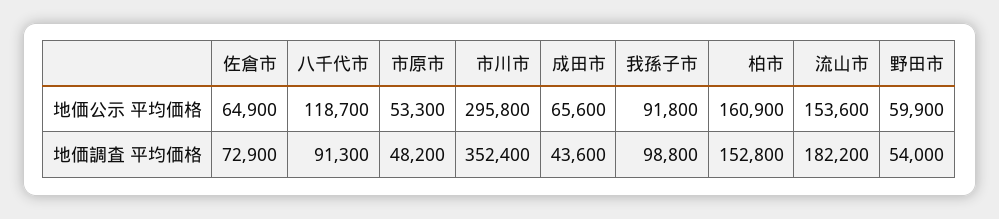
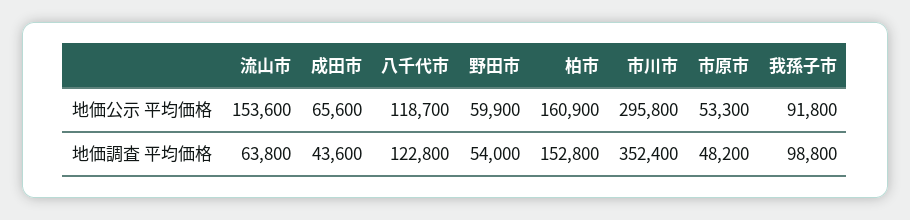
  {
-   "佐倉市": {
-     "地価公示 平均価格": 64900,
-     "地価調査 平均価格": 72900
-   },
    "八千代市": {
      "地価公示 平均価格": 118700,
-     "地価調査 平均価格": 91300
+     "地価調査 平均価格": 122800
    },
    "市原市": {
      "地価公示 平均価格": 53300,
      "地価調査 平均価格": 48200
    },
    "市川市": {
      "地価公示 平均価格": 295800,
      "地価調査 平均価格": 352400
    },
    "成田市": {
      "地価公示 平均価格": 65600,
      "地価調査 平均価格": 43600
    },
    "我孫子市": {
      "地価公示 平均価格": 91800,
      "地価調査 平均価格": 98800
    },
    "柏市": {
      "地価公示 平均価格": 160900,
      "地価調査 平均価格": 152800
    },
    "流山市": {
      "地価公示 平均価格": 153600,
-     "地価調査 平均価格": 182200
+     "地価調査 平均価格": 63800
    },
    "野田市": {
      "地価公示 平均価格": 59900,
      "地価調査 平均価格": 54000
    }
  }

